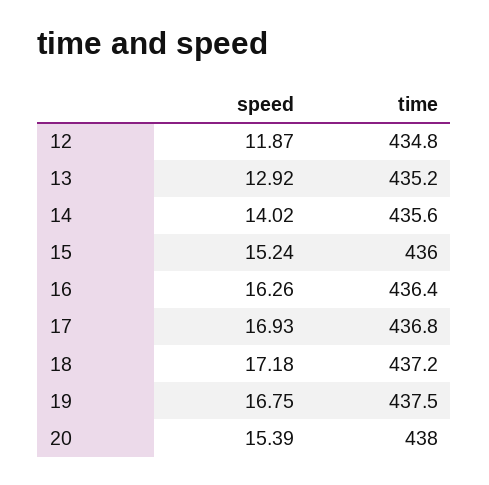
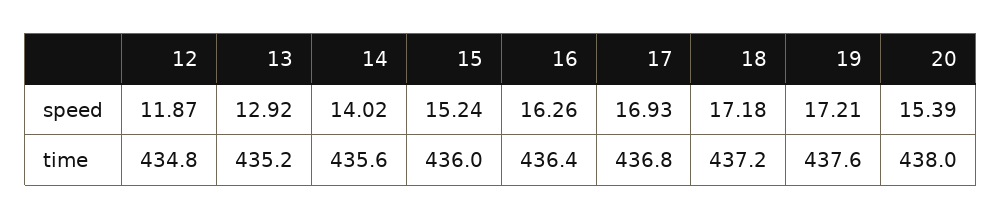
  {
    "speed": {
      "12": 11.87,
      "13": 12.92,
      "14": 14.02,
      "15": 15.24,
      "16": 16.26,
      "17": 16.93,
      "18": 17.18,
-     "19": 16.75,
+     "19": 17.21,
      "20": 15.39
    },
    "time": {
      "12": 434.8,
      "13": 435.2,
      "14": 435.6,
      "15": 436,
      "16": 436.4,
      "17": 436.8,
      "18": 437.2,
-     "19": 437.5,
+     "19": 437.6,
      "20": 438
    }
  }

